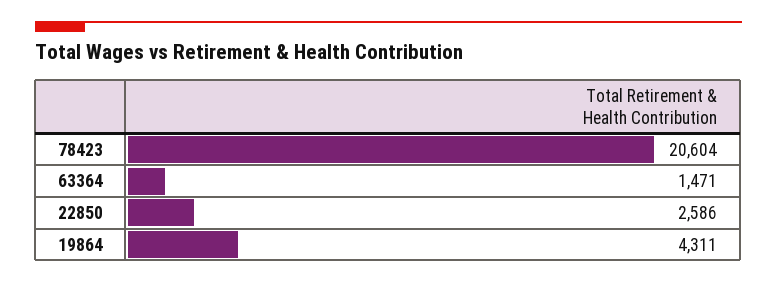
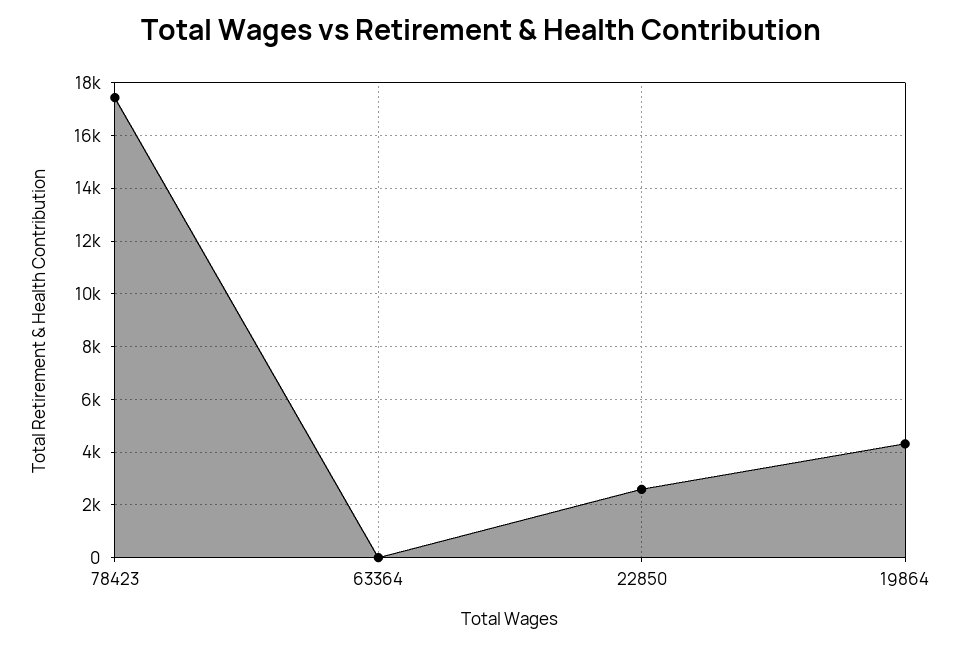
  {
-   "78423": 20604,
+   "78423": 17500,
-   "63364": 1471,
+   "63364": 0,
    "22850": 2586,
    "19864": 4311
  }

